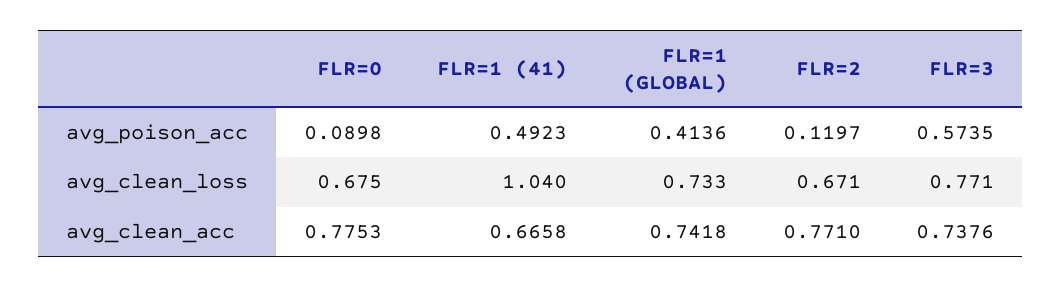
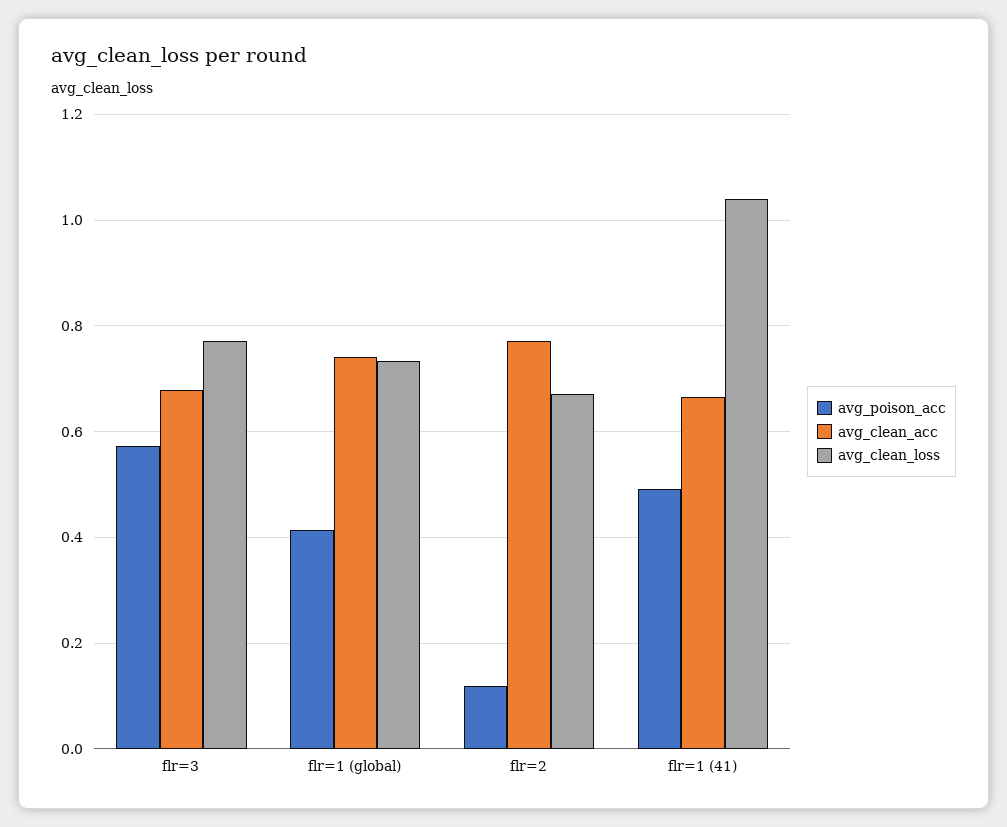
  {
    "avg_poison_acc": {
-     "FLR=0": 0.0898,
      "FLR=1 (41)": 0.4923,
      "FLR=1 (GLOBAL)": 0.4136,
      "FLR=2": 0.1197,
      "FLR=3": 0.5735
    },
    "avg_clean_loss": {
-     "FLR=0": 0.675,
      "FLR=1 (41)": 1.04,
      "FLR=1 (GLOBAL)": 0.733,
      "FLR=2": 0.671,
      "FLR=3": 0.771
    },
    "avg_clean_acc": {
-     "FLR=0": 0.7753,
      "FLR=1 (41)": 0.6658,
      "FLR=1 (GLOBAL)": 0.7418,
      "FLR=2": 0.771,
-     "FLR=3": 0.7376
+     "FLR=3": 0.68
    }
  }

